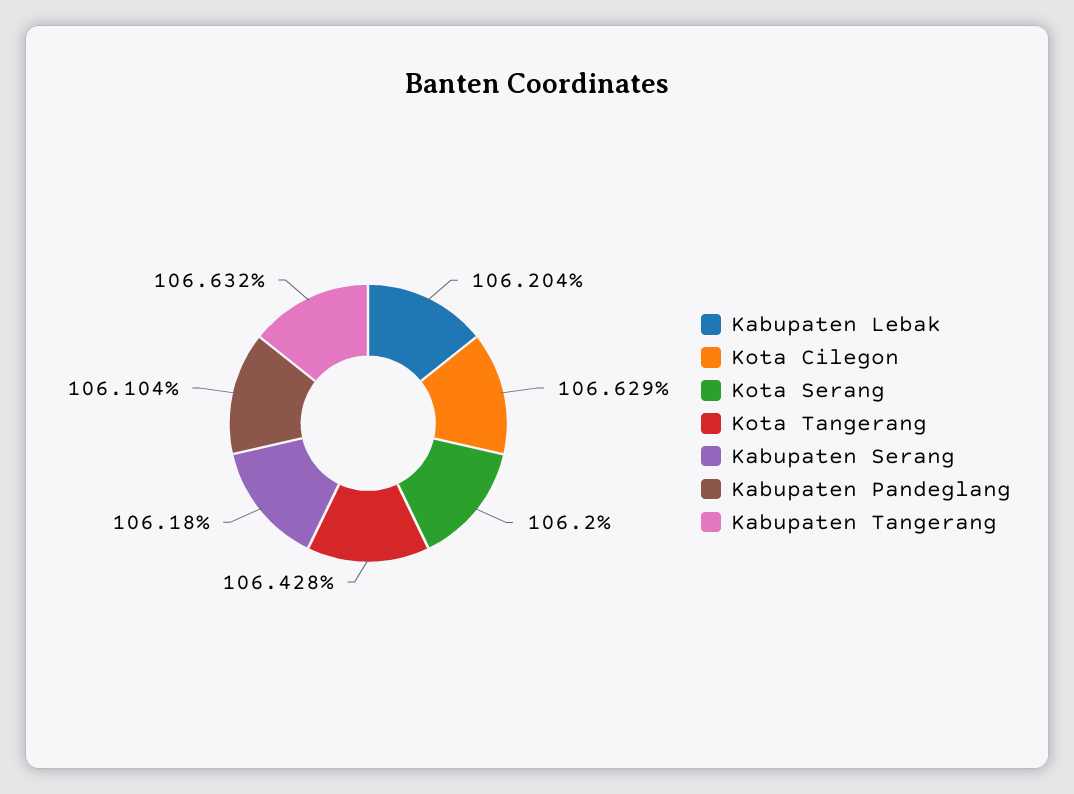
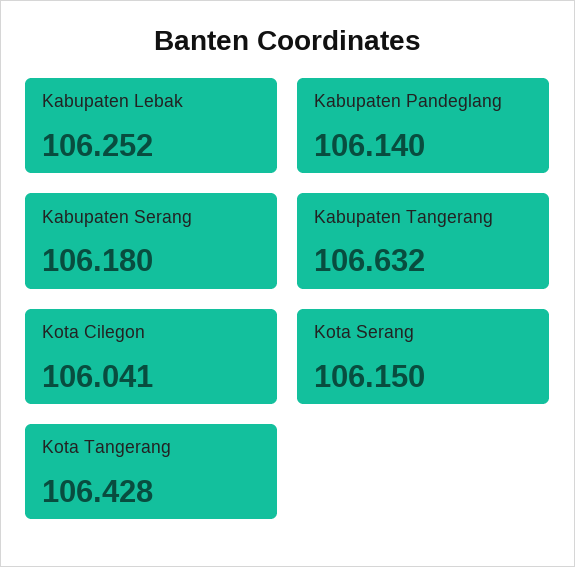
  {
-   "Kabupaten Lebak": 106.204,
+   "Kabupaten Lebak": 106.252,
-   "Kota Cilegon": 106.629,
+   "Kota Cilegon": 106.041,
-   "Kota Serang": 106.2,
+   "Kota Serang": 106.15,
    "Kota Tangerang": 106.428,
    "Kabupaten Serang": 106.18,
-   "Kabupaten Pandeglang": 106.104,
+   "Kabupaten Pandeglang": 106.14,
    "Kabupaten Tangerang": 106.632
  }

